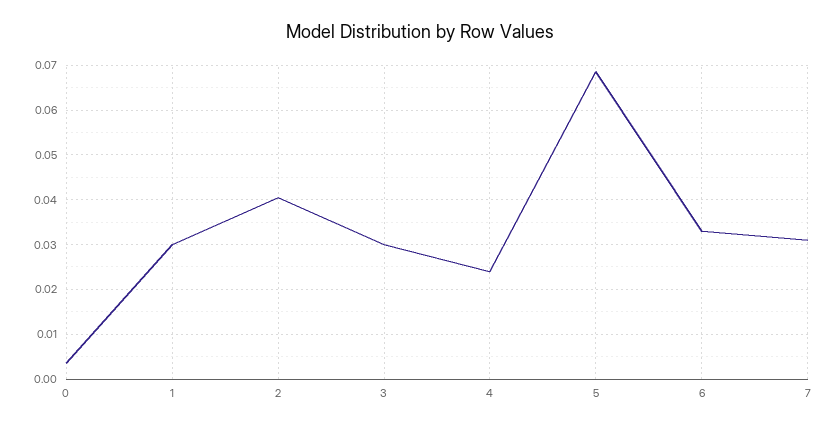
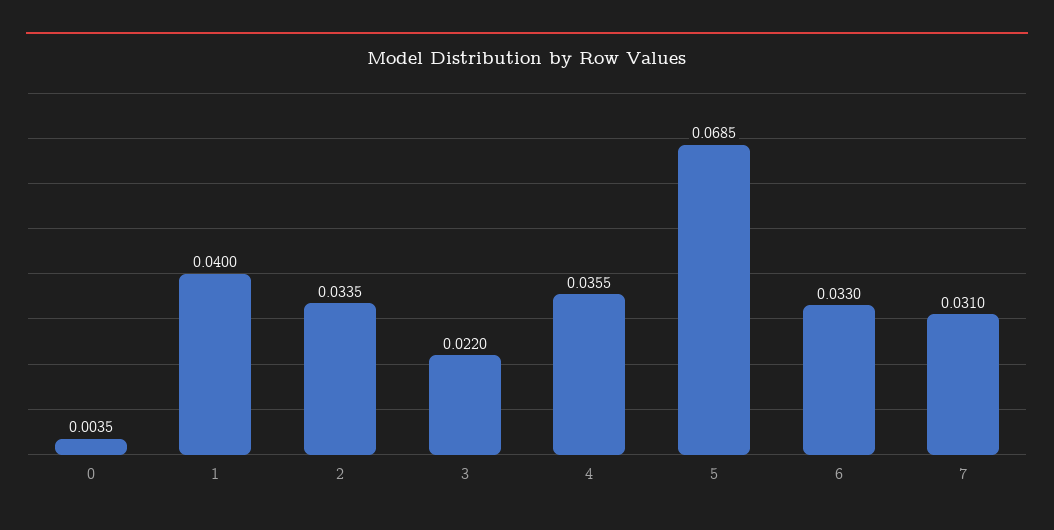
  {
    "0": 0.0035,
-   "1": 0.03,
+   "1": 0.04,
-   "2": 0.04,
+   "2": 0.0335,
-   "3": 0.03,
+   "3": 0.022,
-   "4": 0.024,
+   "4": 0.0355,
    "5": 0.0685,
    "6": 0.033,
    "7": 0.031
  }

